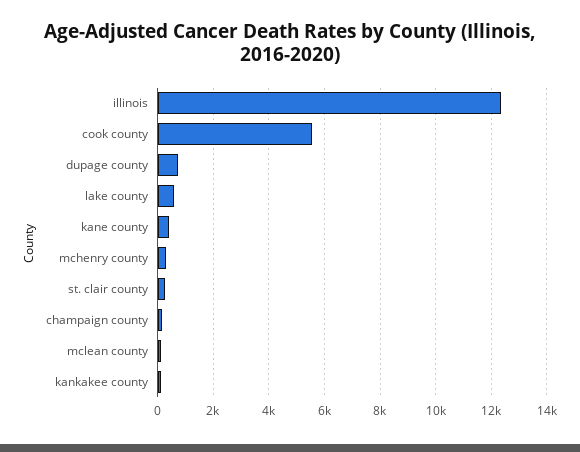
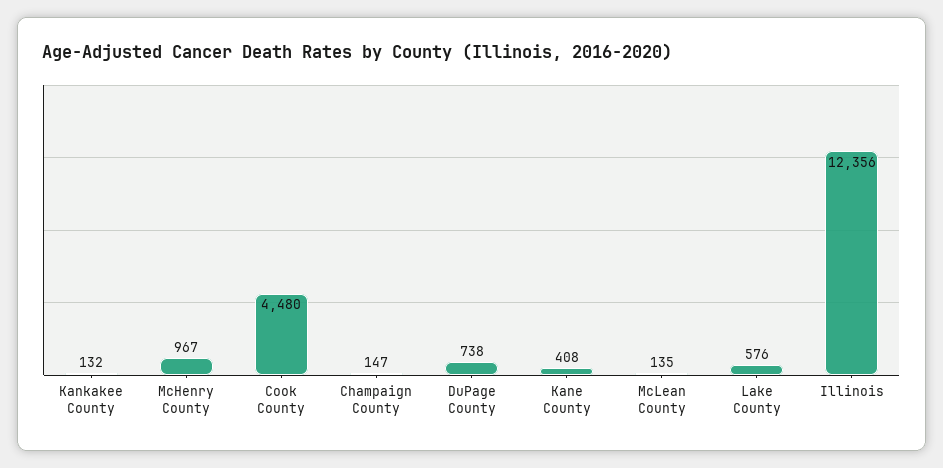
  {
    "illinois": 12356,
-   "cook county": 5500,
+   "cook county": 4480,
    "dupage county": 738,
    "lake county": 576,
    "kane county": 408,
-   "mchenry county": 250,
+   "mchenry county": 967,
-   "st. clair county": 250,
    "champaign county": 147,
    "mclean county": 135,
    "kankakee county": 132
  }

